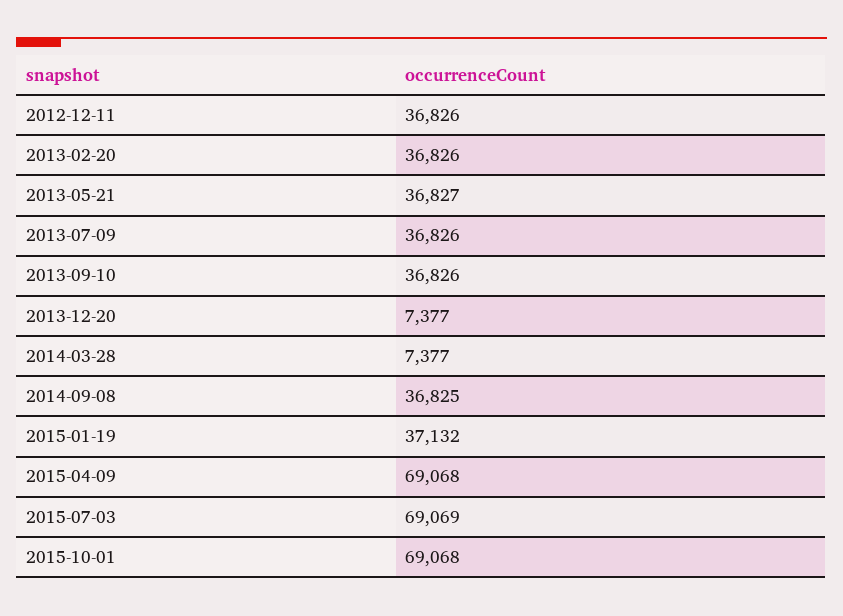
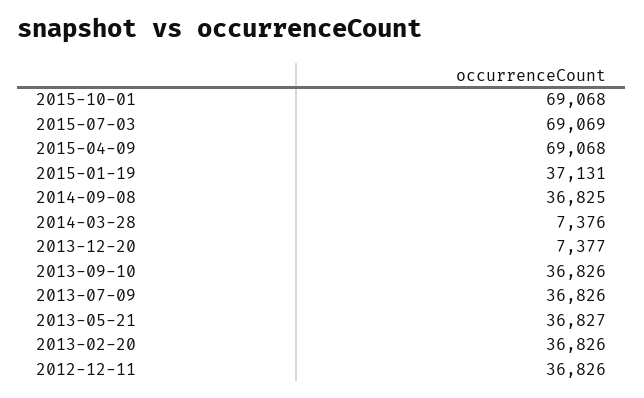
  {
    "2012-12-11": 36826,
    "2013-02-20": 36826,
    "2013-05-21": 36827,
    "2013-07-09": 36826,
    "2013-09-10": 36826,
    "2013-12-20": 7377,
-   "2014-03-28": 7377,
+   "2014-03-28": 7376,
    "2014-09-08": 36825,
-   "2015-01-19": 37132,
+   "2015-01-19": 37131,
    "2015-04-09": 69068,
    "2015-07-03": 69069,
    "2015-10-01": 69068
  }

